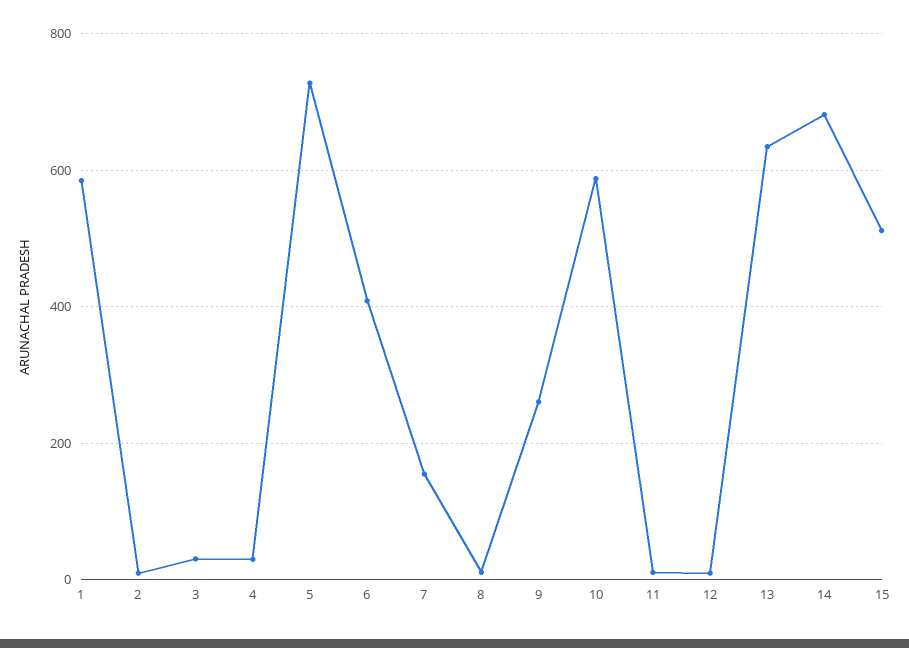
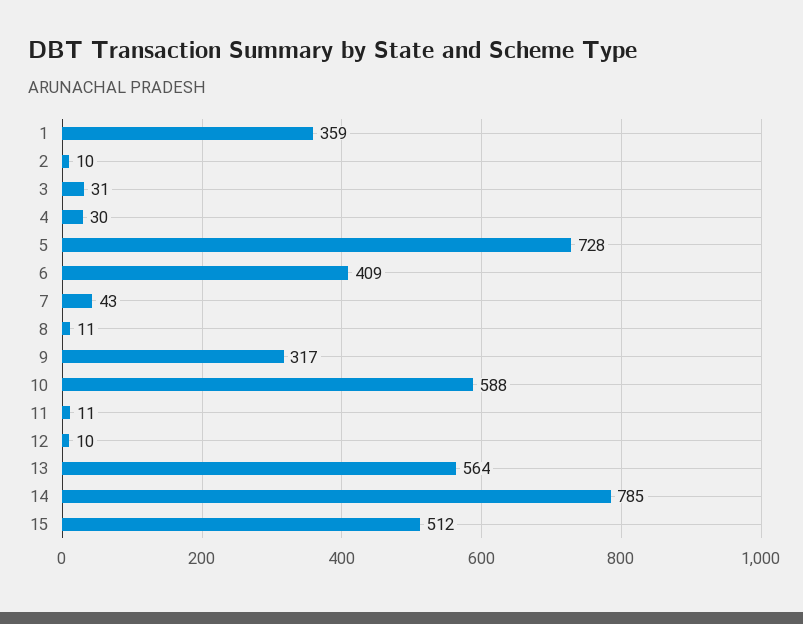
  {
-   "1": 580,
+   "1": 359,
    "2": 10,
    "3": 31,
    "4": 30,
    "5": 728,
    "6": 409,
-   "7": 160,
+   "7": 43,
    "8": 11,
-   "9": 260,
+   "9": 317,
    "10": 588,
    "11": 11,
    "12": 10,
-   "13": 640,
+   "13": 564,
-   "14": 680,
+   "14": 785,
    "15": 512
  }

